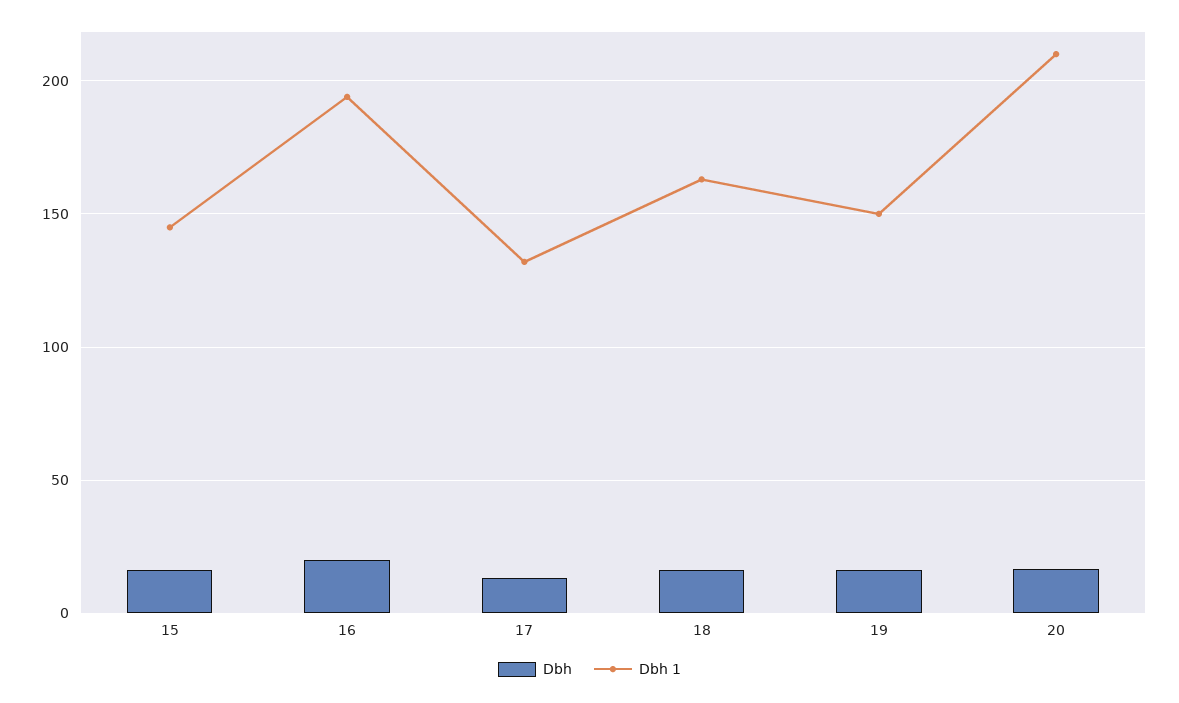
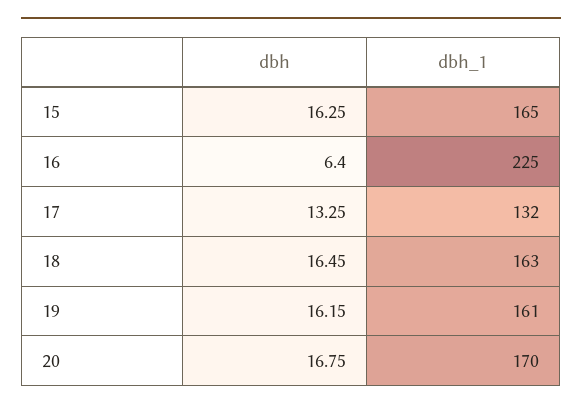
  {
    "Dbh": {
      "15": 16.25,
-     "16": 20,
+     "16": 6.4,
      "17": 13.25,
      "18": 16.45,
      "19": 16.15,
      "20": 16.75
    },
    "Dbh 1": {
-     "15": 145,
+     "15": 165,
-     "16": 195,
+     "16": 225,
      "17": 132,
      "18": 163,
-     "19": 150,
+     "19": 161,
-     "20": 210
+     "20": 170
    }
  }

